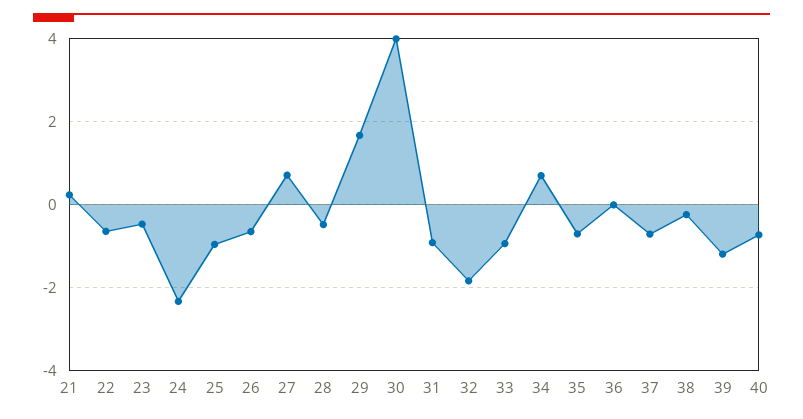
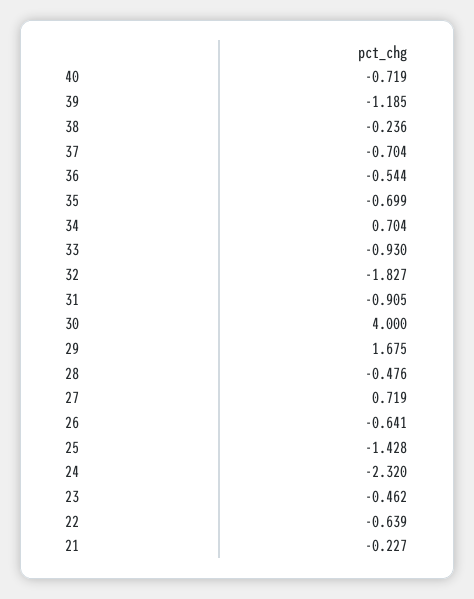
  {
-   "21": 0.2,
+   "21": -0.227,
    "22": -0.639,
    "23": -0.462,
    "24": -2.32,
-   "25": -1,
+   "25": -1.428,
    "26": -0.641,
    "27": 0.719,
    "28": -0.476,
    "29": 1.675,
    "30": 4,
    "31": -0.905,
    "32": -1.827,
    "33": -0.93,
    "34": 0.704,
    "35": -0.699,
-   "36": 0,
+   "36": -0.544,
    "37": -0.704,
    "38": -0.236,
    "39": -1.185,
    "40": -0.719
  }

